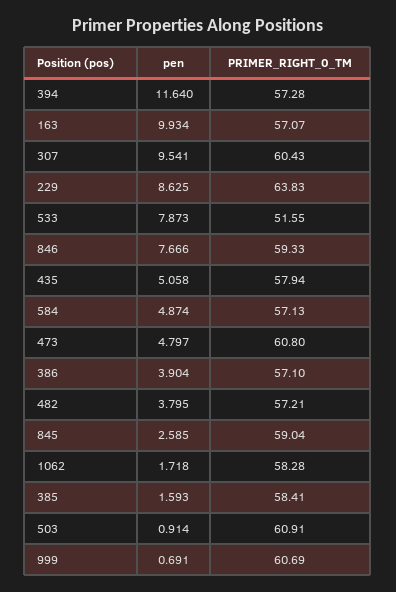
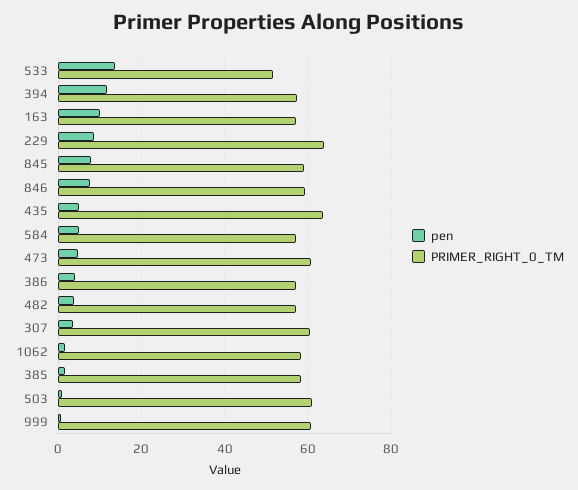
  {
    "pen": {
      "394": 11.64,
      "163": 9.934,
-     "307": 9.541,
+     "307": 4,
      "229": 8.625,
-     "533": 7.873,
+     "533": 14,
      "846": 7.666,
      "435": 5.058,
      "584": 4.874,
      "473": 4.797,
      "386": 3.904,
      "482": 3.795,
-     "845": 2.585,
+     "845": 8,
      "1062": 1.718,
      "385": 1.593,
      "503": 0.914,
      "999": 0.691
    },
    "PRIMER_RIGHT_0_TM": {
      "394": 57.28,
      "163": 57.07,
      "307": 60.43,
      "229": 63.83,
      "533": 51.55,
      "846": 59.33,
-     "435": 57.94,
+     "435": 64,
      "584": 57.13,
      "473": 60.8,
      "386": 57.1,
      "482": 57.21,
      "845": 59.04,
      "1062": 58.28,
      "385": 58.41,
      "503": 60.91,
      "999": 60.69
    }
  }

